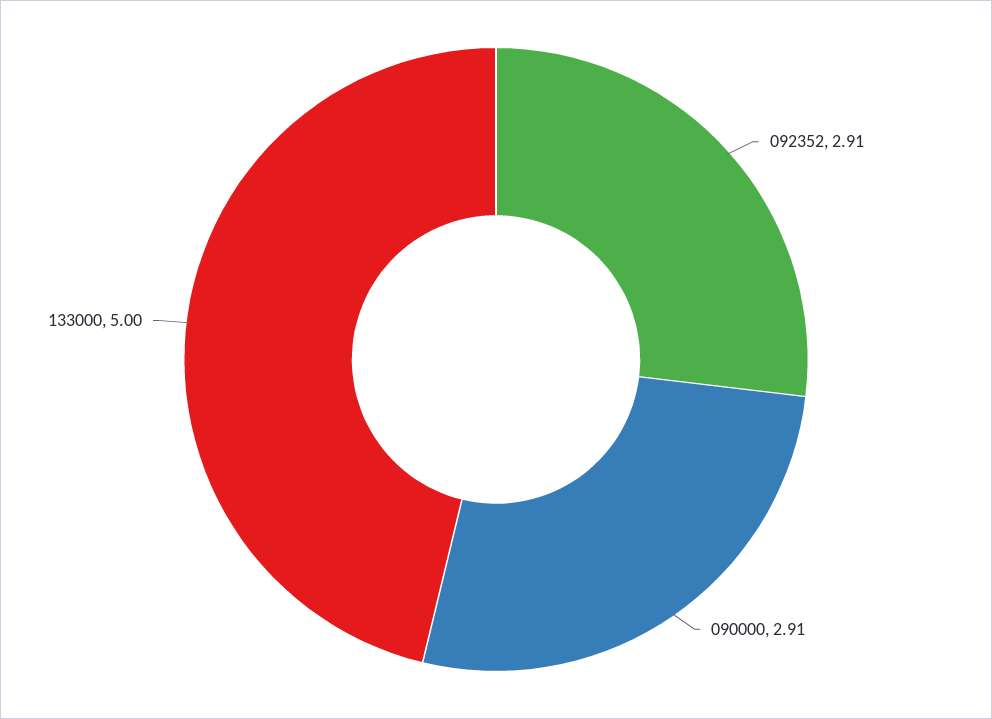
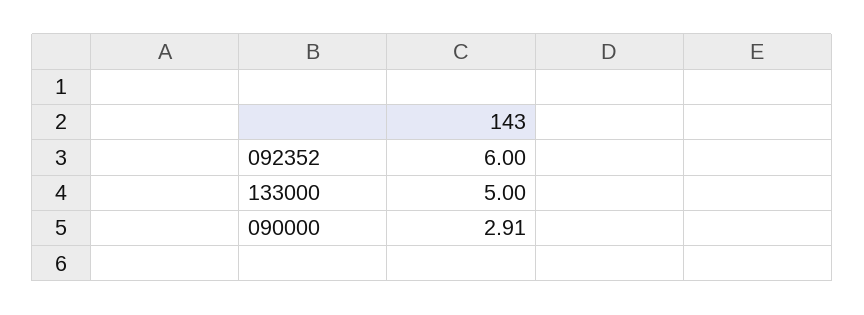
  {
-   "092352": 2.91,
+   "092352": 6,
    "090000": 2.91,
    "133000": 5
  }

